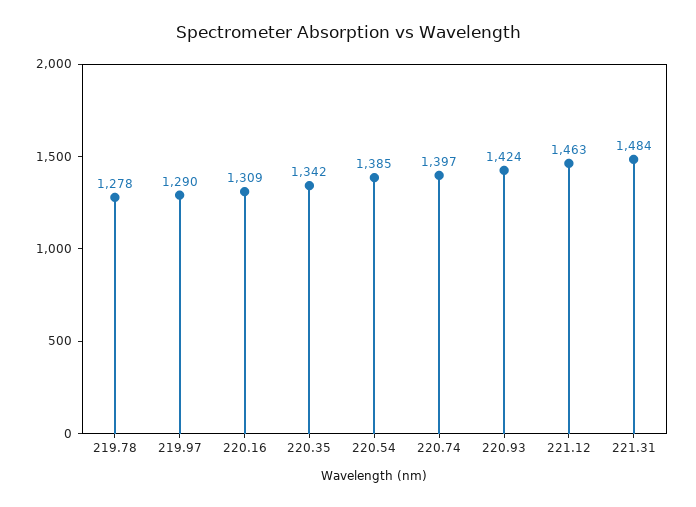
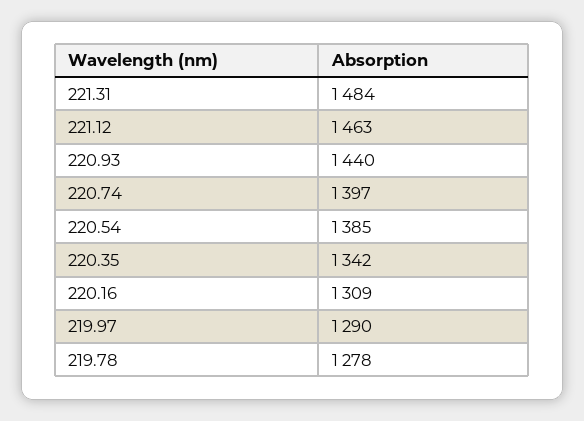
  {
    "219.78": 1278,
    "219.97": 1290,
    "220.16": 1309,
    "220.35": 1342,
    "220.54": 1385,
    "220.74": 1397,
-   "220.93": 1424,
+   "220.93": 1440,
    "221.12": 1463,
    "221.31": 1484
  }

